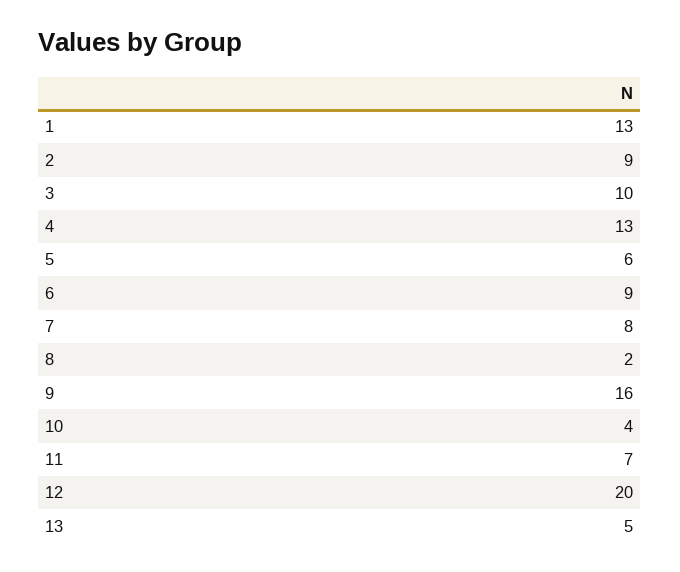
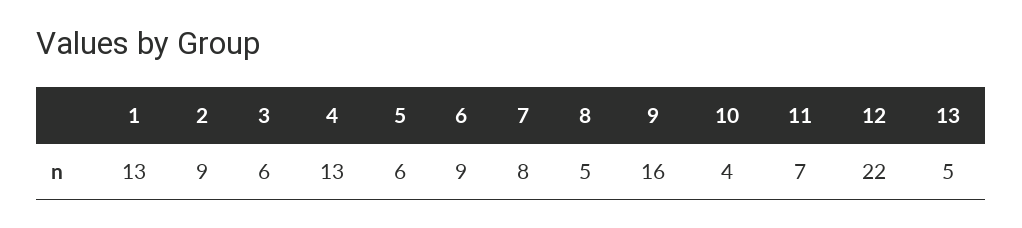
  {
    "1": 13,
    "2": 9,
-   "3": 10,
+   "3": 6,
    "4": 13,
    "5": 6,
    "6": 9,
    "7": 8,
-   "8": 2,
+   "8": 5,
    "9": 16,
    "10": 4,
    "11": 7,
-   "12": 20,
+   "12": 22,
    "13": 5
  }

